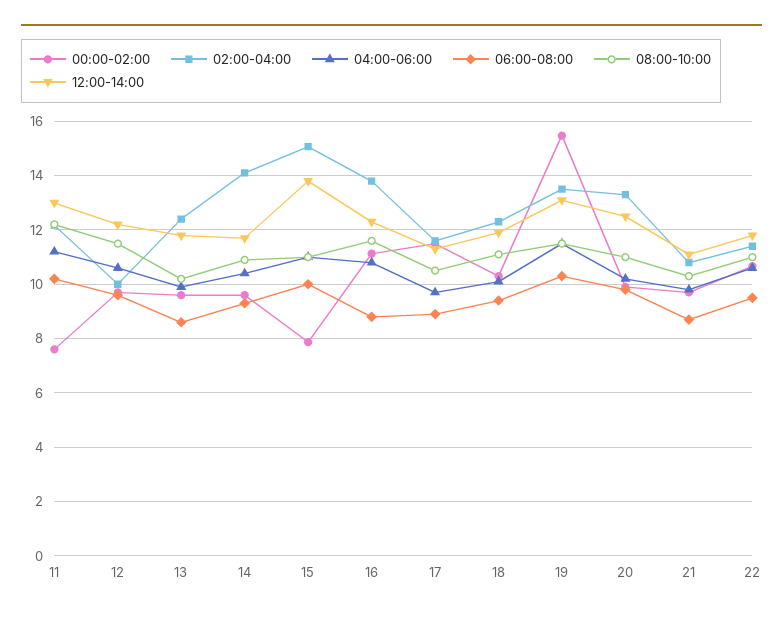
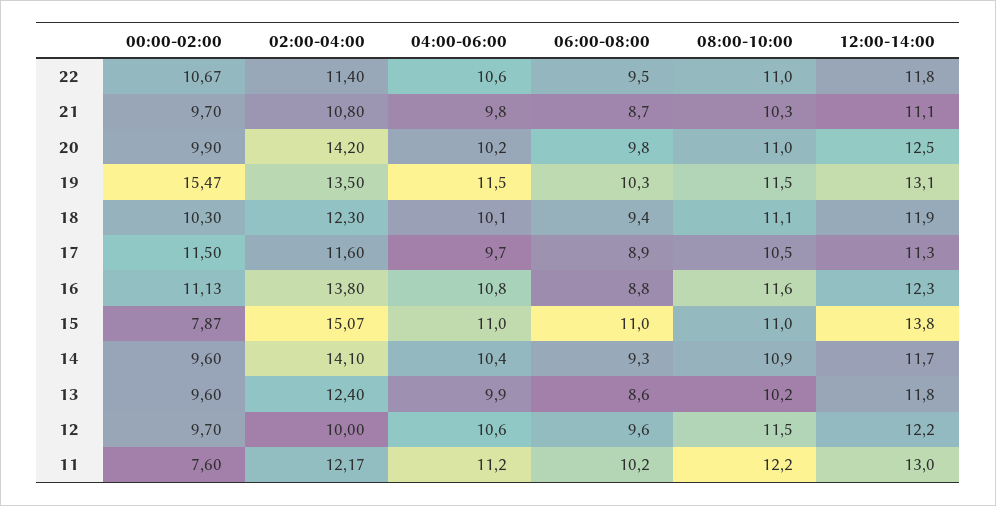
  {
    "00:00-02:00": {
      "11": 7.6,
      "12": 9.7,
      "13": 9.6,
      "14": 9.6,
      "15": 7.87,
      "16": 11.13,
      "17": 11.5,
      "18": 10.3,
      "19": 15.47,
      "20": 9.9,
      "21": 9.7,
      "22": 10.67
    },
    "02:00-04:00": {
      "11": 12.17,
      "12": 10,
      "13": 12.4,
      "14": 14.1,
      "15": 15.07,
      "16": 13.8,
      "17": 11.6,
      "18": 12.3,
      "19": 13.5,
-     "20": 13.25,
+     "20": 14.2,
      "21": 10.8,
      "22": 11.4
    },
    "04:00-06:00": {
      "11": 11.2,
      "12": 10.6,
      "13": 9.9,
      "14": 10.4,
      "15": 11,
      "16": 10.8,
      "17": 9.7,
      "18": 10.1,
      "19": 11.5,
      "20": 10.2,
      "21": 9.8,
      "22": 10.6
    },
    "06:00-08:00": {
      "11": 10.2,
      "12": 9.6,
      "13": 8.6,
      "14": 9.3,
-     "15": 10,
+     "15": 11,
      "16": 8.8,
      "17": 8.9,
      "18": 9.4,
      "19": 10.3,
      "20": 9.8,
      "21": 8.7,
      "22": 9.5
    },
    "08:00-10:00": {
      "11": 12.2,
      "12": 11.5,
      "13": 10.2,
      "14": 10.9,
      "15": 11,
      "16": 11.6,
      "17": 10.5,
      "18": 11.1,
      "19": 11.5,
      "20": 11,
      "21": 10.3,
      "22": 11
    },
    "12:00-14:00": {
      "11": 13,
      "12": 12.2,
      "13": 11.8,
      "14": 11.7,
      "15": 13.8,
      "16": 12.3,
      "17": 11.3,
      "18": 11.9,
      "19": 13.1,
      "20": 12.5,
      "21": 11.1,
      "22": 11.8
    }
  }

